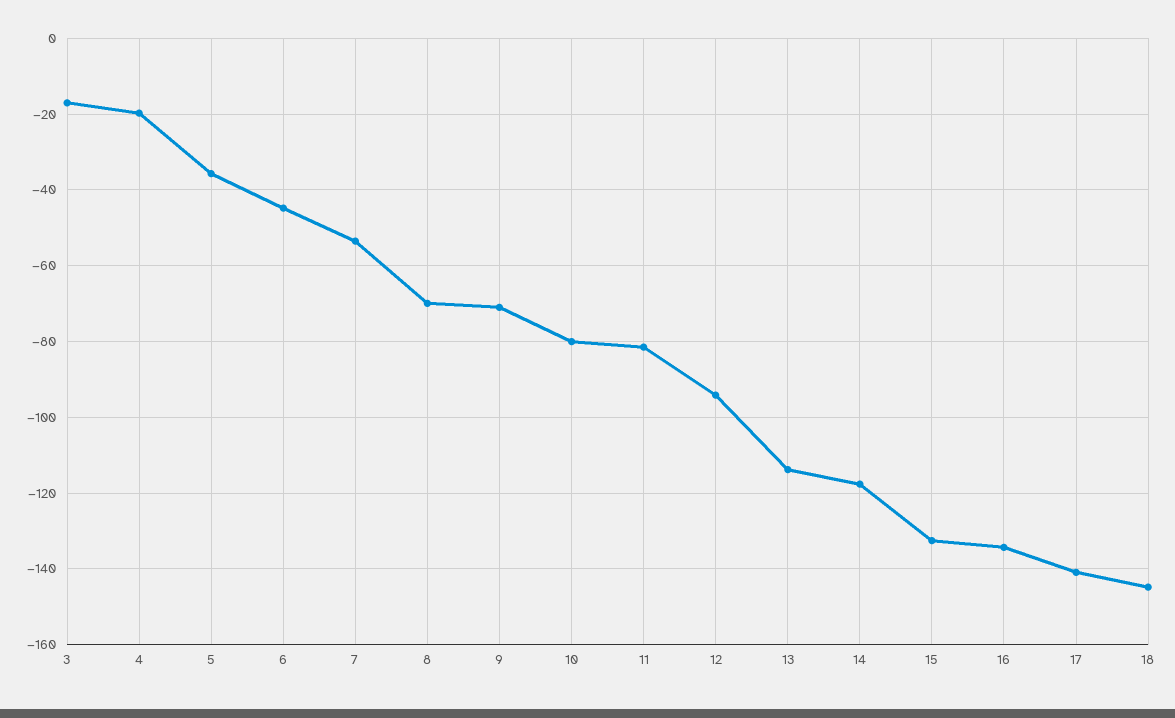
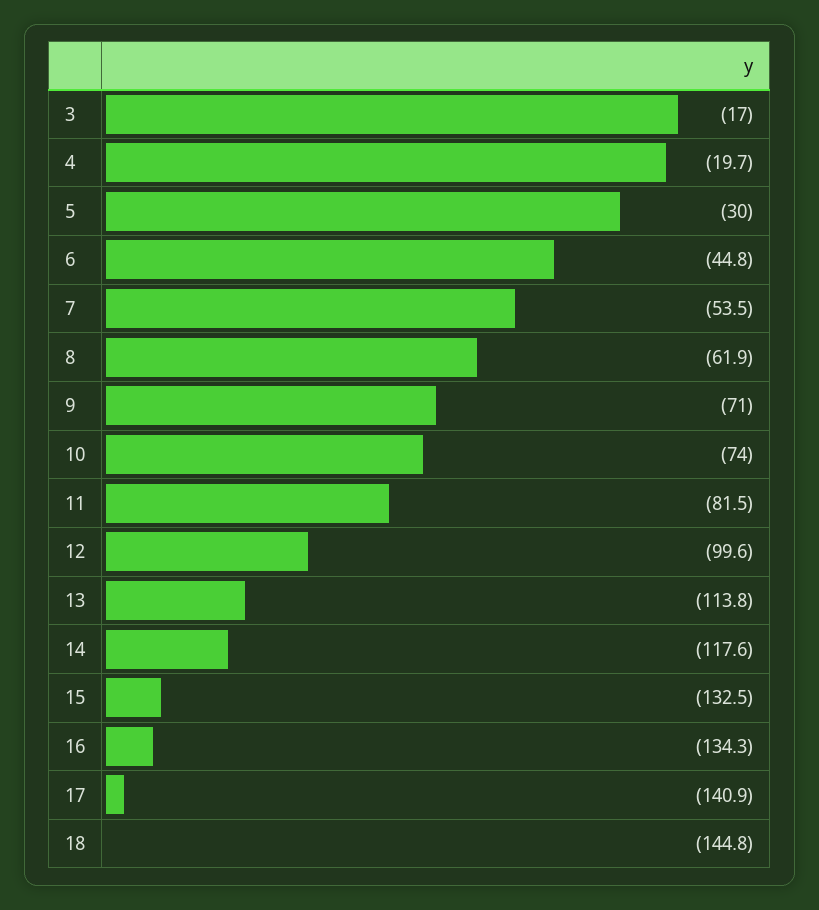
  {
    "3": -17,
    "4": -19.7,
-   "5": -36,
+   "5": -30,
    "6": -44.8,
    "7": -53.5,
-   "8": -70,
+   "8": -61.9,
    "9": -71,
-   "10": -80,
+   "10": -74,
    "11": -81.5,
-   "12": -94,
+   "12": -99.6,
    "13": -113.8,
    "14": -117.6,
    "15": -132.5,
    "16": -134.3,
    "17": -140.9,
    "18": -144.8
  }

